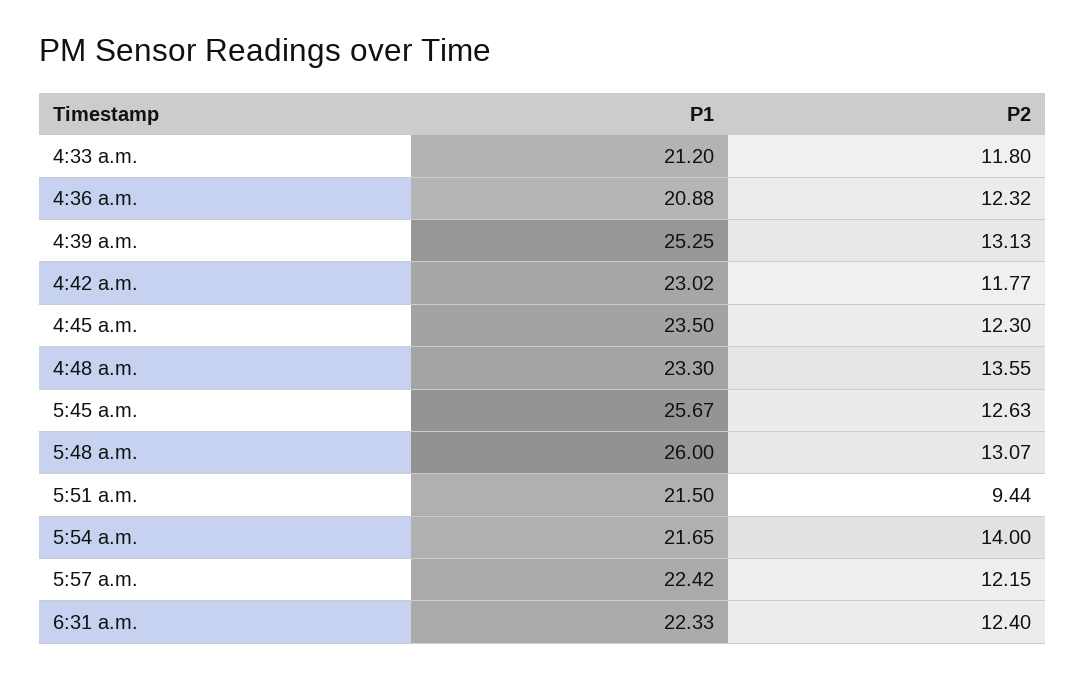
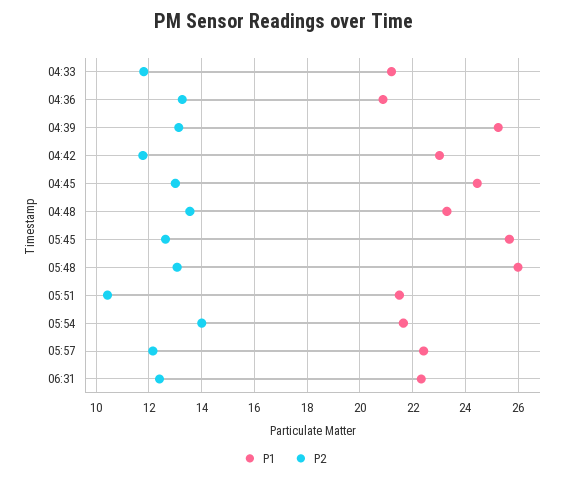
  {
    "P1": {
      "4:33 a.m.": 21.2,
      "4:36 a.m.": 20.88,
      "4:39 a.m.": 25.25,
      "4:42 a.m.": 23.02,
-     "4:45 a.m.": 23.5,
+     "4:45 a.m.": 24.5,
      "4:48 a.m.": 23.3,
      "5:45 a.m.": 25.67,
      "5:48 a.m.": 26,
      "5:51 a.m.": 21.5,
      "5:54 a.m.": 21.65,
      "5:57 a.m.": 22.42,
      "6:31 a.m.": 22.33
    },
    "P2": {
      "4:33 a.m.": 11.8,
-     "4:36 a.m.": 12.32,
+     "4:36 a.m.": 13.25,
      "4:39 a.m.": 13.13,
      "4:42 a.m.": 11.77,
-     "4:45 a.m.": 12.3,
+     "4:45 a.m.": 13,
      "4:48 a.m.": 13.55,
      "5:45 a.m.": 12.63,
      "5:48 a.m.": 13.07,
-     "5:51 a.m.": 9.44,
+     "5:51 a.m.": 10.5,
      "5:54 a.m.": 14,
      "5:57 a.m.": 12.15,
      "6:31 a.m.": 12.4
    }
  }

